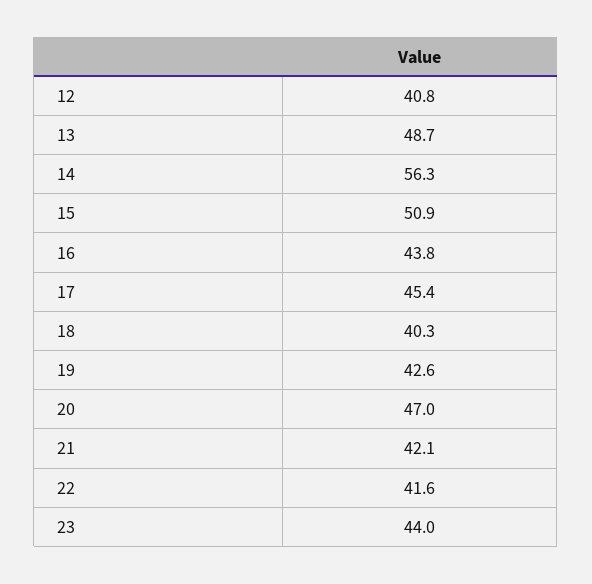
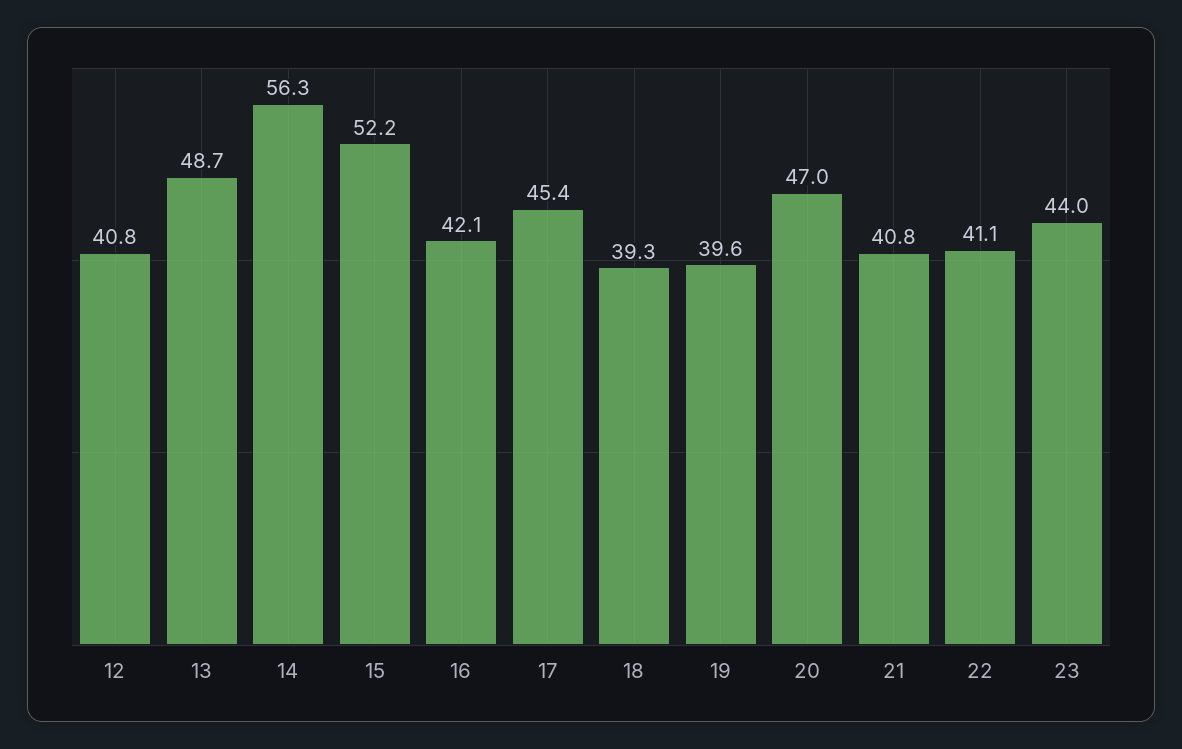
  {
    "12": 40.8,
    "13": 48.7,
    "14": 56.3,
-   "15": 50.9,
+   "15": 52.2,
-   "16": 43.8,
+   "16": 42.1,
    "17": 45.4,
-   "18": 40.3,
+   "18": 39.3,
-   "19": 42.6,
+   "19": 39.6,
    "20": 47,
-   "21": 42.1,
+   "21": 40.8,
-   "22": 41.6,
+   "22": 41.1,
    "23": 44
  }

